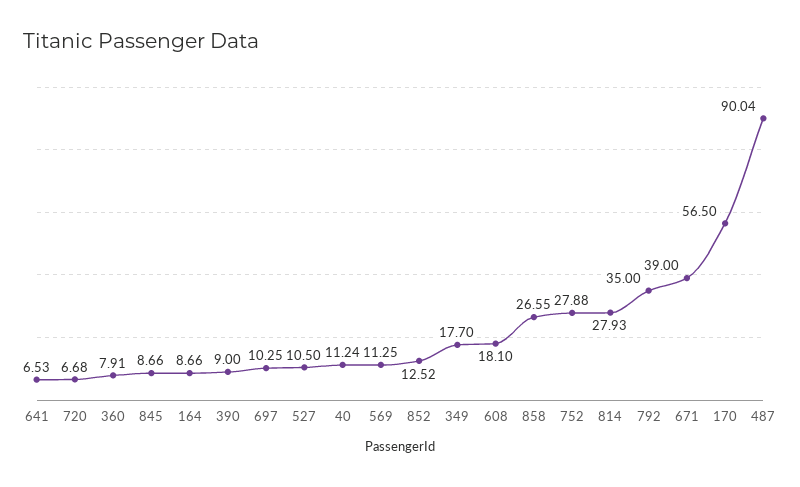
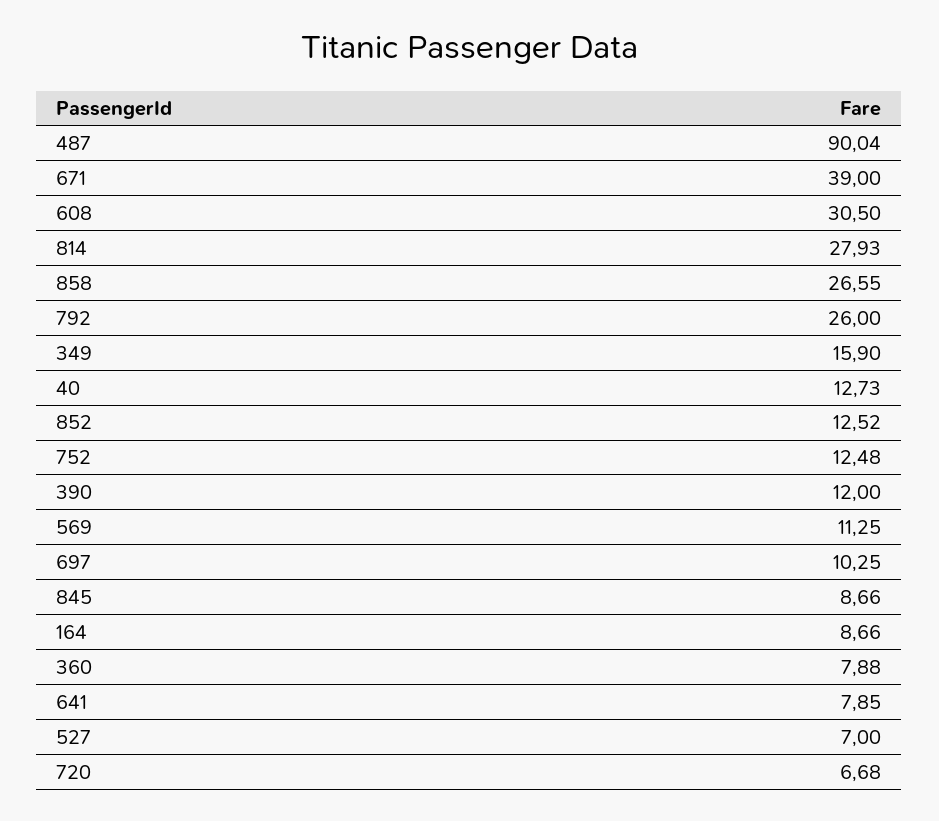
  {
-   "641": 6.53,
+   "641": 7.85,
    "720": 6.68,
-   "360": 7.91,
+   "360": 7.88,
    "845": 8.66,
    "164": 8.66,
-   "390": 9,
+   "390": 12,
    "697": 10.25,
-   "527": 10.5,
+   "527": 7,
-   "40": 11.24,
+   "40": 12.73,
    "569": 11.25,
    "852": 12.52,
-   "349": 17.7,
+   "349": 15.9,
-   "608": 18.1,
+   "608": 30.5,
    "858": 26.55,
-   "752": 27.88,
+   "752": 12.48,
    "814": 27.93,
-   "792": 35,
+   "792": 26,
    "671": 39,
-   "170": 56.5,
    "487": 90.04
  }

